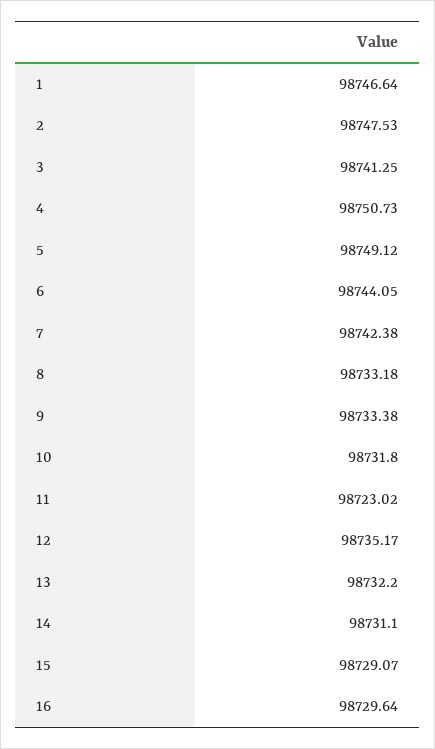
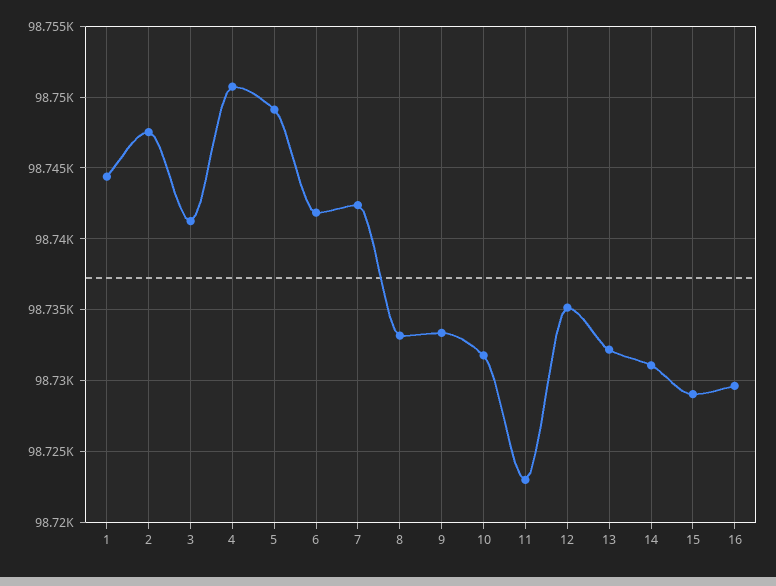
  {
-   "1": 98746.64,
+   "1": 98744.5,
    "2": 98747.53,
    "3": 98741.25,
    "4": 98750.73,
    "5": 98749.12,
-   "6": 98744.05,
+   "6": 98742,
    "7": 98742.38,
    "8": 98733.18,
    "9": 98733.38,
    "10": 98731.8,
    "11": 98723.02,
    "12": 98735.17,
    "13": 98732.2,
    "14": 98731.1,
    "15": 98729.07,
    "16": 98729.64
  }

